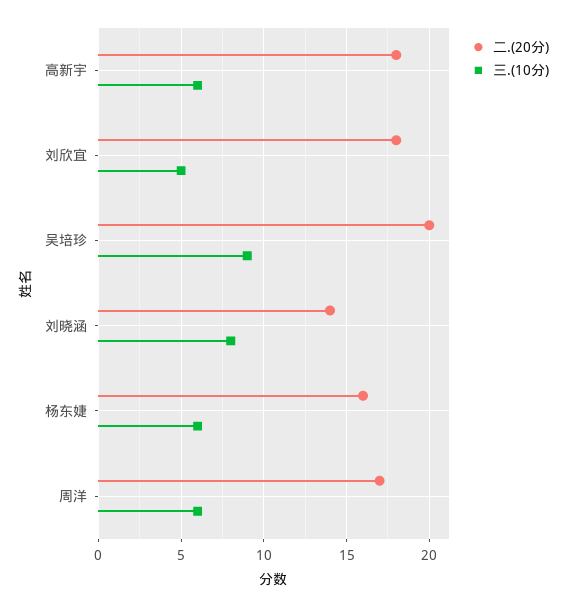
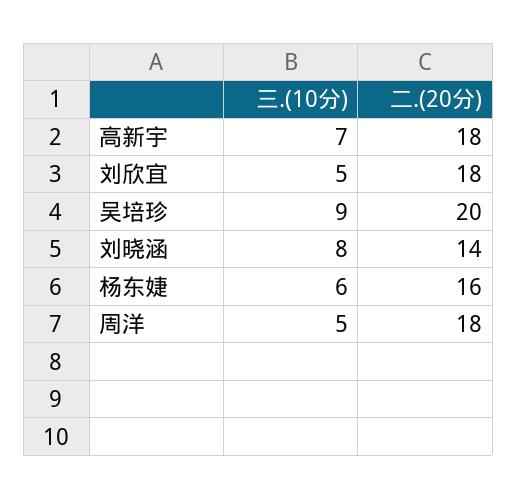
  {
    "二.(20分)": {
      "高新宇": 18,
      "刘欣宜": 18,
      "吴培珍": 20,
      "刘晓涵": 14,
      "杨东婕": 16,
-     "周洋": 17
+     "周洋": 18
    },
    "三.(10分)": {
-     "高新宇": 6,
+     "高新宇": 7,
      "刘欣宜": 5,
      "吴培珍": 9,
      "刘晓涵": 8,
      "杨东婕": 6,
-     "周洋": 6
+     "周洋": 5
    }
  }

